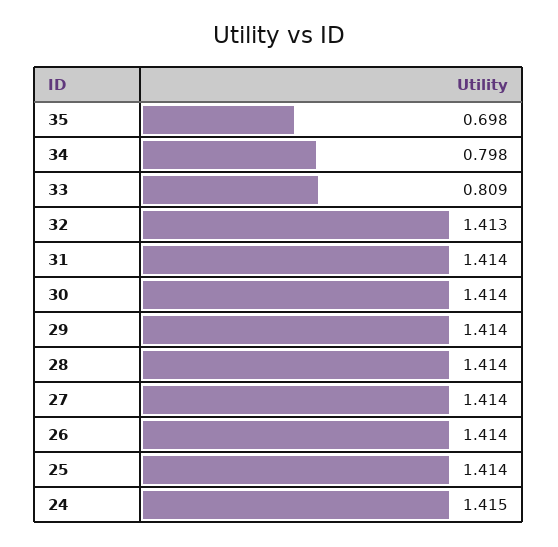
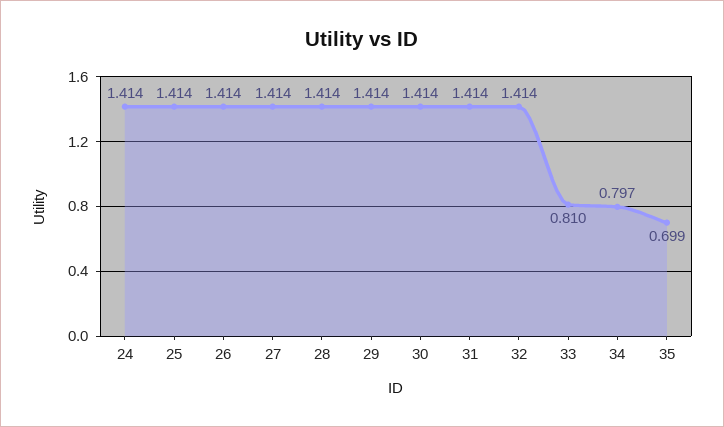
  {
-   "35": 0.698,
+   "35": 0.699,
-   "34": 0.798,
+   "34": 0.797,
-   "33": 0.809,
+   "33": 0.81,
-   "32": 1.413,
+   "32": 1.414,
    "31": 1.414,
    "30": 1.414,
    "29": 1.414,
    "28": 1.414,
    "27": 1.414,
    "26": 1.414,
    "25": 1.414,
-   "24": 1.415
+   "24": 1.414
  }

